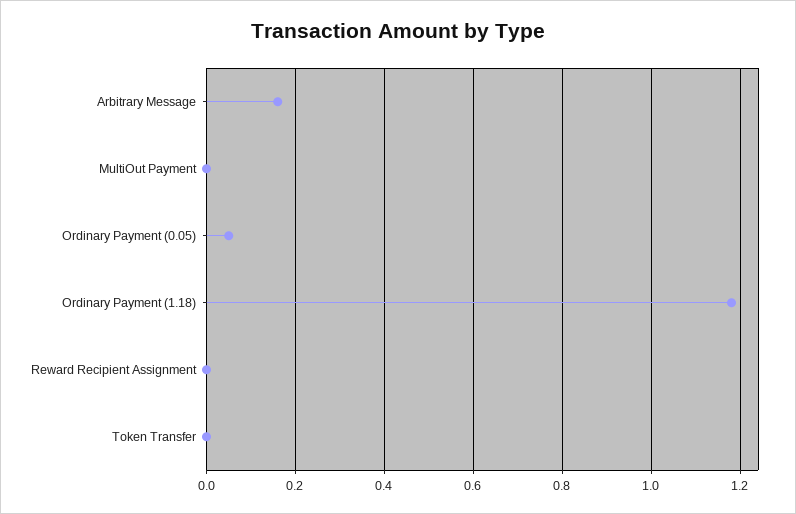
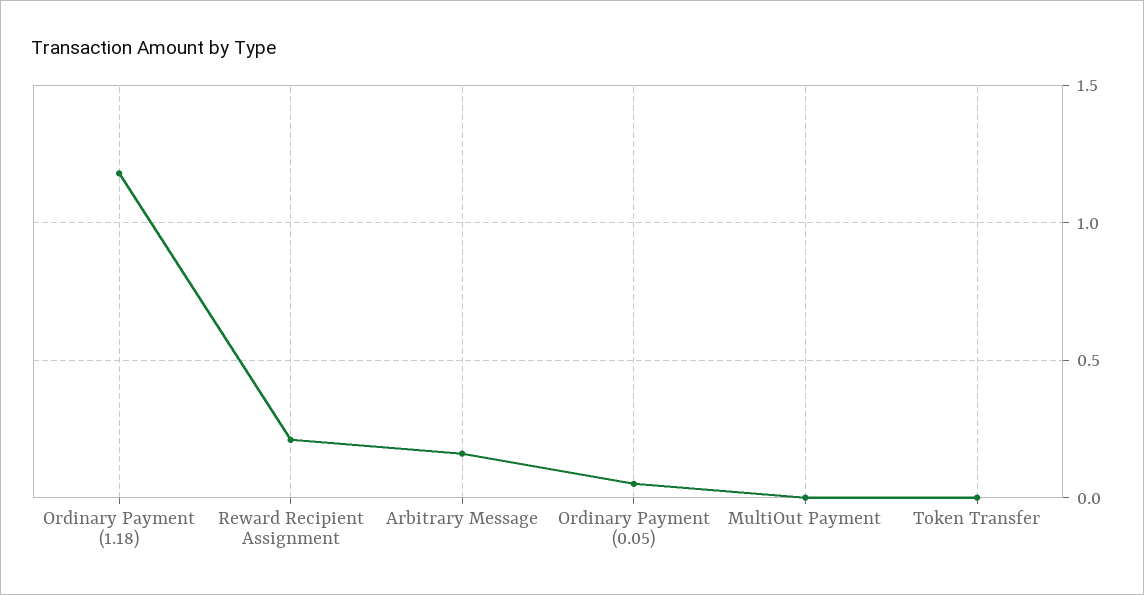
  {
    "Arbitrary Message": 0.15,
    "MultiOut Payment": 0,
    "Ordinary Payment (0.05)": 0.05,
    "Ordinary Payment (1.18)": 1.2,
-   "Reward Recipient Assignment": 0,
+   "Reward Recipient Assignment": 0.2,
    "Token Transfer": 0
  }

